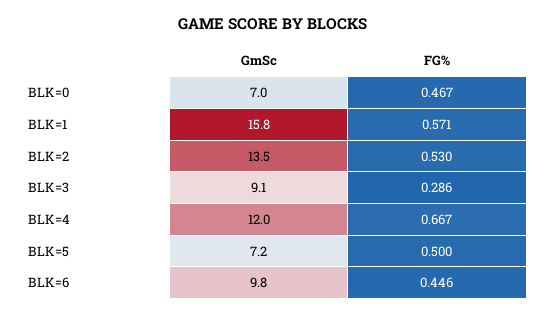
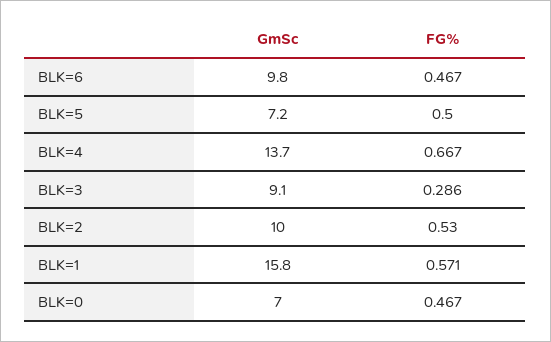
  {
    "GmSc": {
      "BLK=0": 7,
      "BLK=1": 15.8,
-     "BLK=2": 13.5,
+     "BLK=2": 10,
      "BLK=3": 9.1,
-     "BLK=4": 12,
+     "BLK=4": 13.7,
      "BLK=5": 7.2,
      "BLK=6": 9.8
    },
    "FG%": {
      "BLK=0": 0.467,
      "BLK=1": 0.571,
      "BLK=2": 0.53,
      "BLK=3": 0.286,
      "BLK=4": 0.667,
      "BLK=5": 0.5,
-     "BLK=6": 0.446
+     "BLK=6": 0.467
    }
  }

